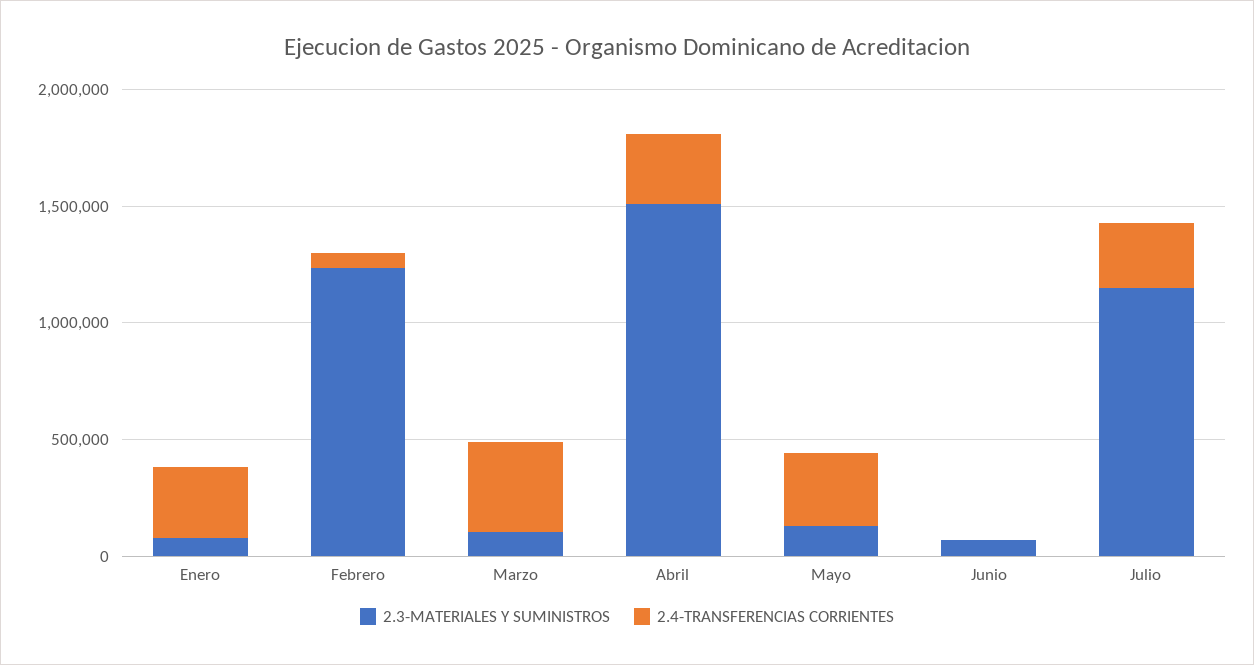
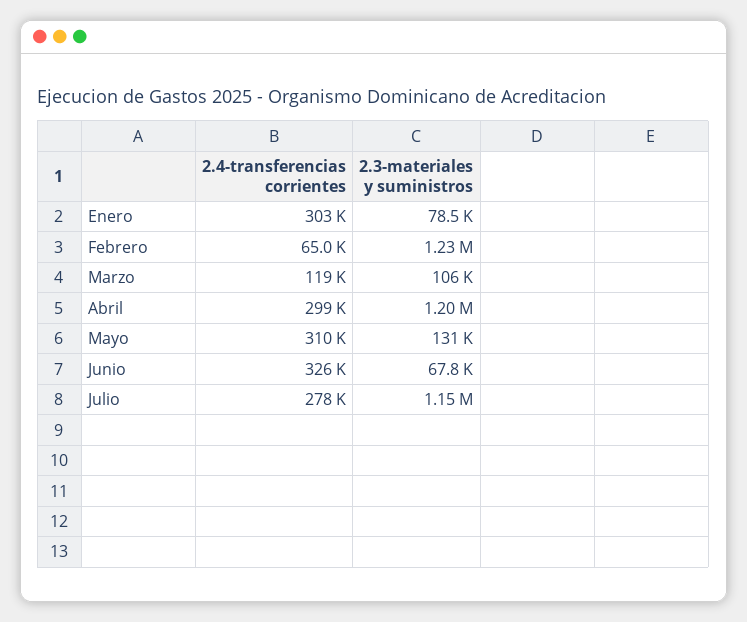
  {
    "2.3-MATERIALES Y SUMINISTROS": {
      "Enero": 78500,
      "Febrero": 1230000,
      "Marzo": 106000,
-     "Abril": 1500000,
+     "Abril": 1200000,
      "Mayo": 131000,
      "Junio": 67800,
      "Julio": 1150000
    },
    "2.4-TRANSFERENCIAS CORRIENTES": {
      "Enero": 303000,
      "Febrero": 65000,
-     "Marzo": 400000,
+     "Marzo": 119000,
      "Abril": 299000,
      "Mayo": 310000,
-     "Junio": 0,
+     "Junio": 326000,
      "Julio": 278000
    }
  }

